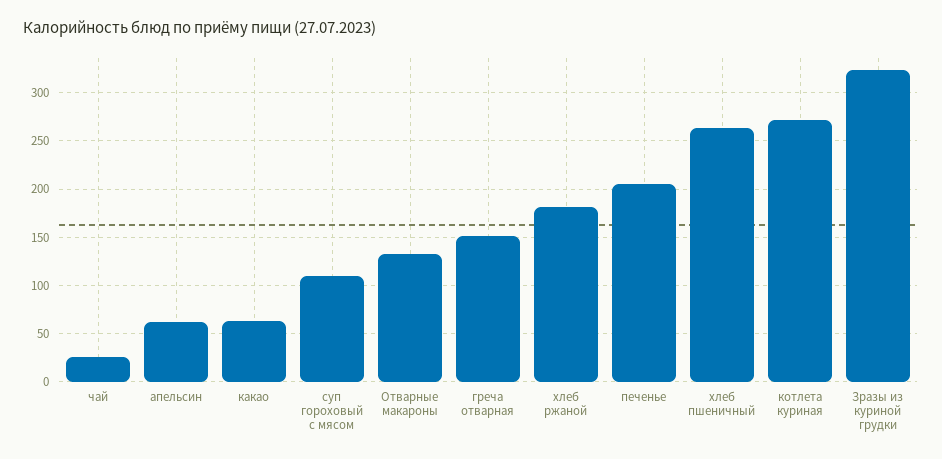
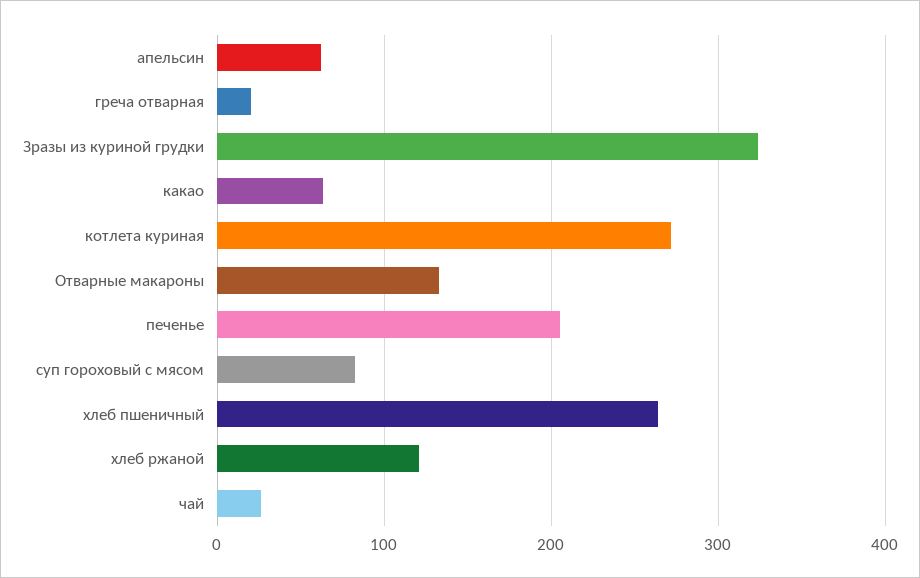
  {
    "чай": 30,
    "апельсин": 60,
    "какао": 60,
-   "суп гороховый с мясом": 110,
+   "суп гороховый с мясом": 80,
    "Отварные макароны": 130,
-   "греча отварная": 150,
+   "греча отварная": 20,
-   "хлеб ржаной": 180,
+   "хлеб ржаной": 120,
    "печенье": 210,
    "хлеб пшеничный": 260,
    "котлета куриная": 270,
    "Зразы из куриной грудки": 320
  }

